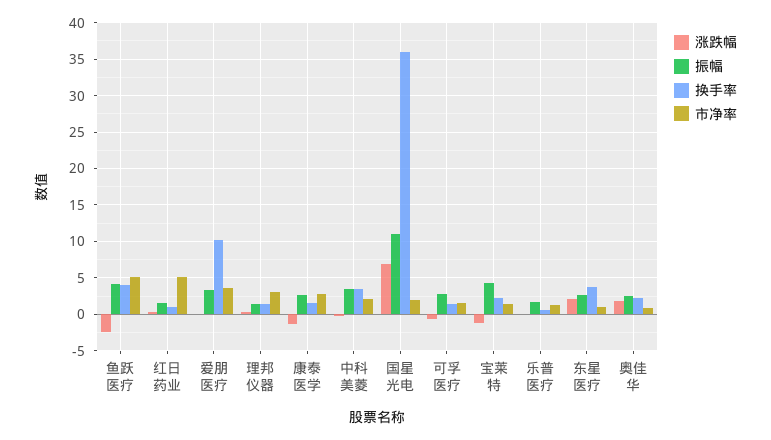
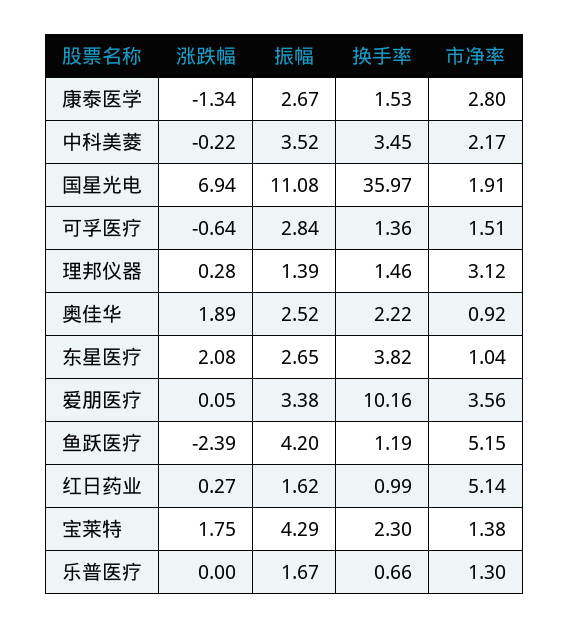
  {
    "涨跌幅": {
      "鱼跃医疗": -2.39,
      "红日药业": 0.27,
      "爱朋医疗": 0.05,
      "理邦仪器": 0.28,
      "康泰医学": -1.34,
      "中科美菱": -0.22,
      "国星光电": 6.94,
      "可孚医疗": -0.64,
-     "宝莱特": -1,
+     "宝莱特": 1.75,
      "乐普医疗": 0,
      "东星医疗": 2.08,
      "奥佳华": 1.89
    },
    "振幅": {
      "鱼跃医疗": 4.2,
      "红日药业": 1.62,
      "爱朋医疗": 3.38,
      "理邦仪器": 1.39,
      "康泰医学": 2.67,
      "中科美菱": 3.52,
      "国星光电": 11.08,
      "可孚医疗": 2.84,
      "宝莱特": 4.29,
      "乐普医疗": 1.67,
      "东星医疗": 2.65,
      "奥佳华": 2.52
    },
    "换手率": {
-     "鱼跃医疗": 4,
+     "鱼跃医疗": 1.19,
      "红日药业": 0.99,
      "爱朋医疗": 10.16,
      "理邦仪器": 1.46,
      "康泰医学": 1.53,
      "中科美菱": 3.45,
      "国星光电": 35.97,
      "可孚医疗": 1.36,
      "宝莱特": 2.3,
      "乐普医疗": 0.66,
      "东星医疗": 3.82,
      "奥佳华": 2.22
    },
    "市净率": {
      "鱼跃医疗": 5.15,
      "红日药业": 5.14,
      "爱朋医疗": 3.56,
      "理邦仪器": 3.12,
      "康泰医学": 2.8,
      "中科美菱": 2.17,
      "国星光电": 1.91,
      "可孚医疗": 1.51,
      "宝莱特": 1.38,
      "乐普医疗": 1.3,
      "东星医疗": 1.04,
      "奥佳华": 0.92
    }
  }

